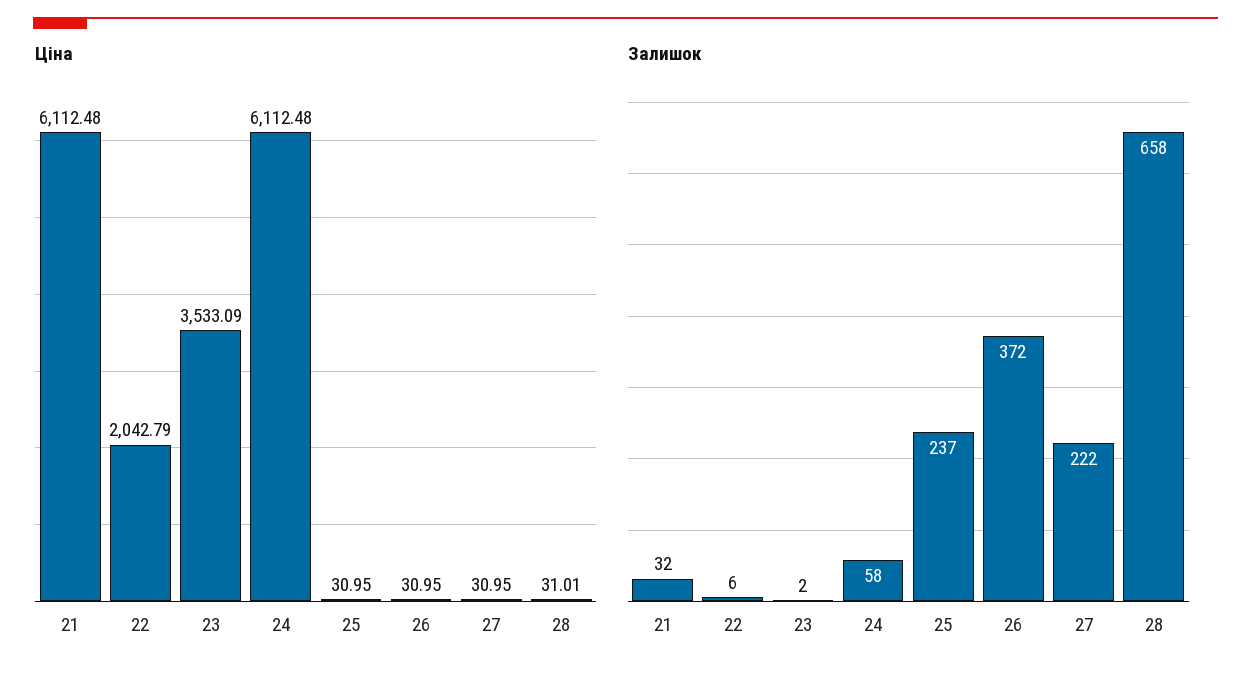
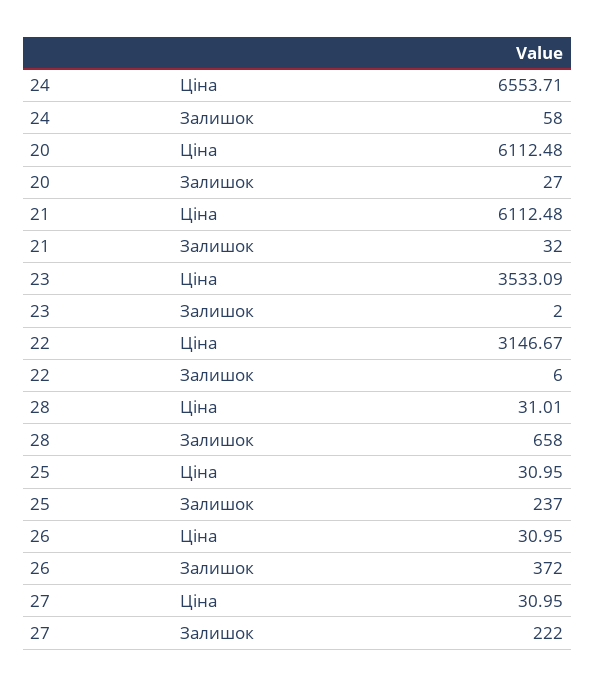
  {
    "Ціна": {
      "21": 6112.48,
-     "22": 2042.79,
+     "22": 3146.67,
      "23": 3533.09,
-     "24": 6112.48,
+     "24": 6553.71,
      "25": 30.95,
      "26": 30.95,
      "27": 30.95,
-     "28": 31.01
+     "28": 31.01,
+     "20": 6112.48
    },
    "Залишок": {
      "21": 32,
      "22": 6,
      "23": 2,
      "24": 58,
      "25": 237,
      "26": 372,
      "27": 222,
-     "28": 658
+     "28": 658,
+     "20": 27
    }
  }

